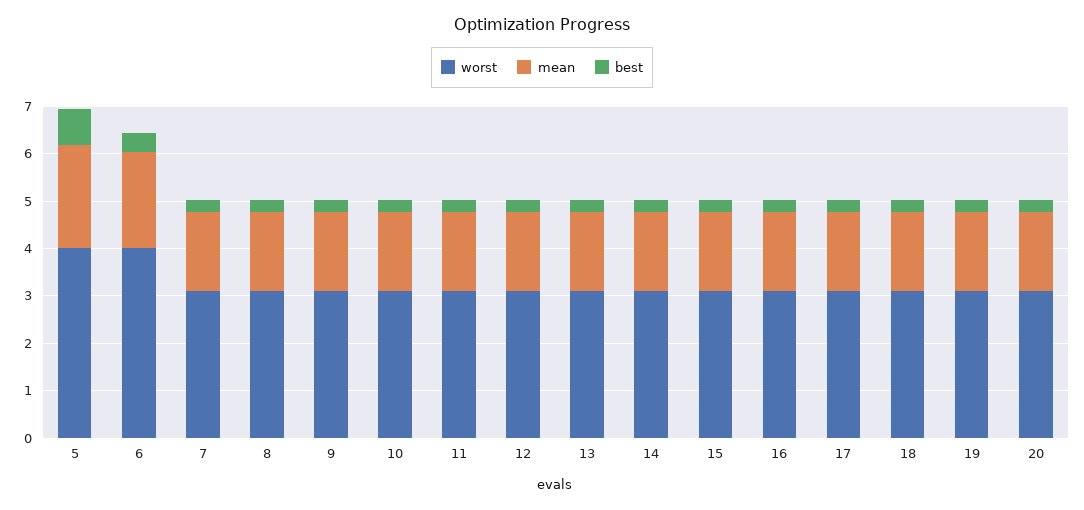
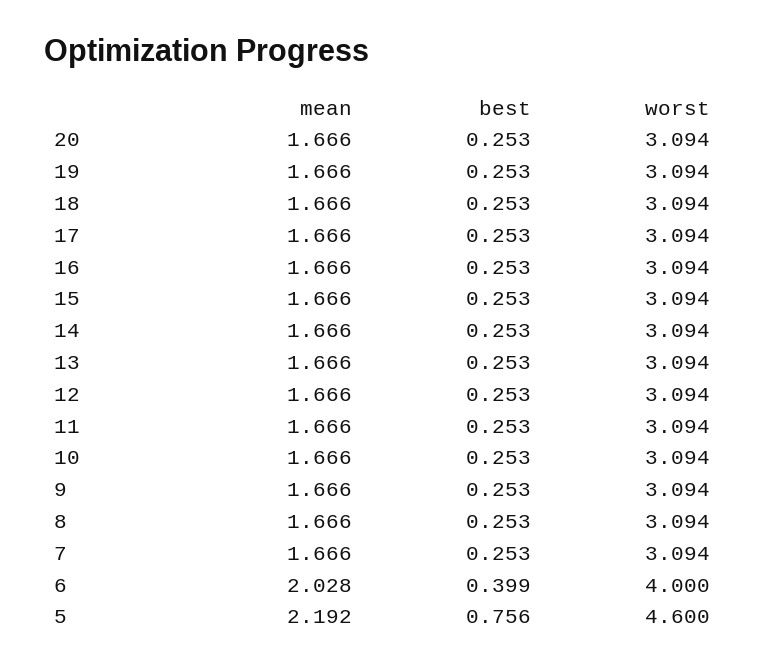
  {
    "worst": {
-     "5": 4,
+     "5": 4.6,
      "6": 4,
      "7": 3.094,
      "8": 3.094,
      "9": 3.094,
      "10": 3.094,
      "11": 3.094,
      "12": 3.094,
      "13": 3.094,
      "14": 3.094,
      "15": 3.094,
      "16": 3.094,
      "17": 3.094,
      "18": 3.094,
      "19": 3.094,
      "20": 3.094
    },
    "mean": {
      "5": 2.192,
      "6": 2.028,
      "7": 1.666,
      "8": 1.666,
      "9": 1.666,
      "10": 1.666,
      "11": 1.666,
      "12": 1.666,
      "13": 1.666,
      "14": 1.666,
      "15": 1.666,
      "16": 1.666,
      "17": 1.666,
      "18": 1.666,
      "19": 1.666,
      "20": 1.666
    },
    "best": {
      "5": 0.756,
      "6": 0.399,
      "7": 0.253,
      "8": 0.253,
      "9": 0.253,
      "10": 0.253,
      "11": 0.253,
      "12": 0.253,
      "13": 0.253,
      "14": 0.253,
      "15": 0.253,
      "16": 0.253,
      "17": 0.253,
      "18": 0.253,
      "19": 0.253,
      "20": 0.253
    }
  }

